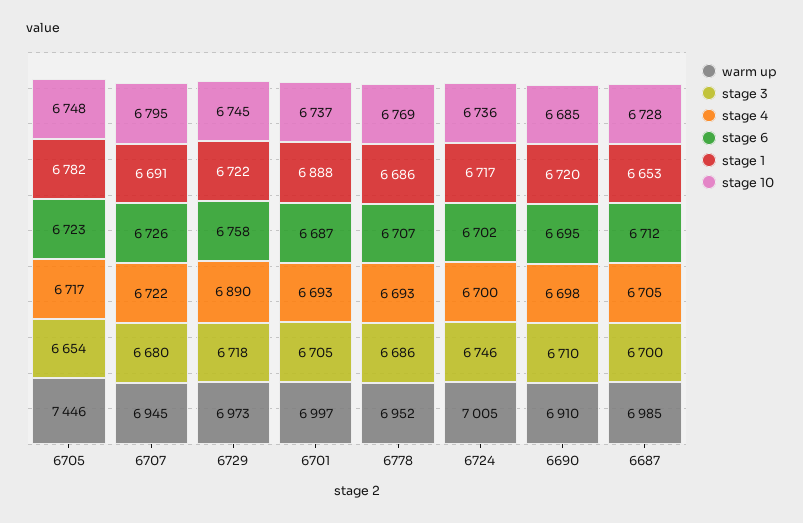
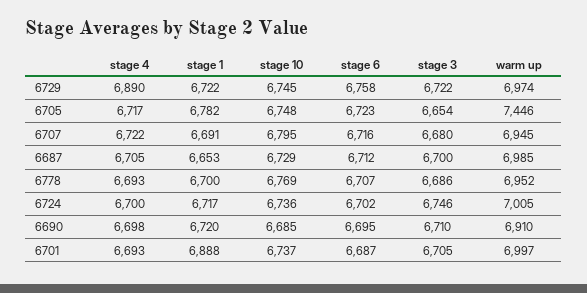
  {
    "warm up": {
      "6705": 7446,
      "6707": 6945,
-     "6729": 6973,
+     "6729": 6974,
      "6701": 6997,
      "6778": 6952,
      "6724": 7005,
      "6690": 6910,
      "6687": 6985
    },
    "stage 3": {
      "6705": 6654,
      "6707": 6680,
-     "6729": 6718,
+     "6729": 6722,
      "6701": 6705,
      "6778": 6686,
      "6724": 6746,
      "6690": 6710,
      "6687": 6700
    },
    "stage 4": {
      "6705": 6717,
      "6707": 6722,
      "6729": 6890,
      "6701": 6693,
      "6778": 6693,
      "6724": 6700,
      "6690": 6698,
      "6687": 6705
    },
    "stage 6": {
      "6705": 6723,
-     "6707": 6726,
+     "6707": 6716,
      "6729": 6758,
      "6701": 6687,
      "6778": 6707,
      "6724": 6702,
      "6690": 6695,
      "6687": 6712
    },
    "stage 1": {
      "6705": 6782,
      "6707": 6691,
      "6729": 6722,
      "6701": 6888,
-     "6778": 6686,
+     "6778": 6700,
      "6724": 6717,
      "6690": 6720,
      "6687": 6653
    },
    "stage 10": {
      "6705": 6748,
      "6707": 6795,
      "6729": 6745,
      "6701": 6737,
      "6778": 6769,
      "6724": 6736,
      "6690": 6685,
-     "6687": 6728
+     "6687": 6729
    }
  }

